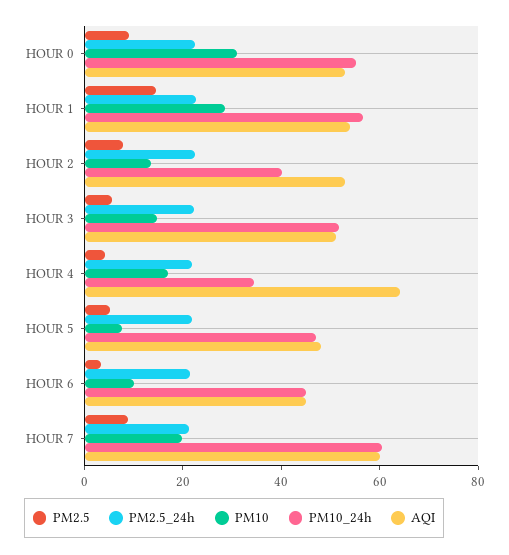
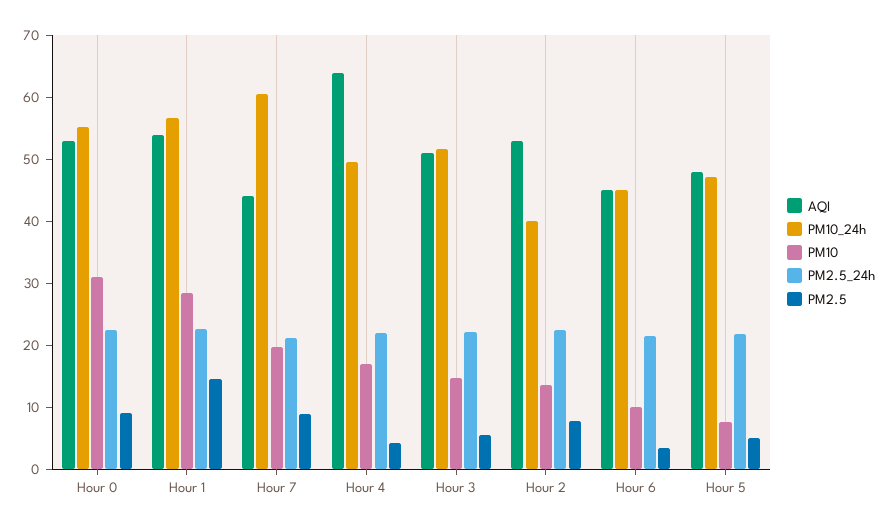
  {
    "PM2.5": {
      "HOUR 0": 10,
      "HOUR 1": 14,
      "HOUR 2": 8,
      "HOUR 3": 6,
      "HOUR 4": 4,
      "HOUR 5": 6,
      "HOUR 6": 4,
      "HOUR 7": 8
    },
    "PM2.5_24h": {
      "HOUR 0": 22,
      "HOUR 1": 22,
      "HOUR 2": 22,
      "HOUR 3": 22,
      "HOUR 4": 22,
      "HOUR 5": 22,
      "HOUR 6": 22,
      "HOUR 7": 22
    },
    "PM10": {
      "HOUR 0": 32,
      "HOUR 1": 28,
      "HOUR 2": 14,
      "HOUR 3": 14,
      "HOUR 4": 16,
      "HOUR 5": 8,
      "HOUR 6": 10,
      "HOUR 7": 20
    },
    "PM10_24h": {
      "HOUR 0": 56,
      "HOUR 1": 56,
      "HOUR 2": 40,
      "HOUR 3": 52,
-     "HOUR 4": 35,
+     "HOUR 4": 50,
      "HOUR 5": 48,
      "HOUR 6": 46,
      "HOUR 7": 60
    },
    "AQI": {
      "HOUR 0": 54,
      "HOUR 1": 54,
      "HOUR 2": 54,
      "HOUR 3": 52,
      "HOUR 4": 64,
      "HOUR 5": 48,
      "HOUR 6": 46,
-     "HOUR 7": 60
+     "HOUR 7": 44
    }
  }

